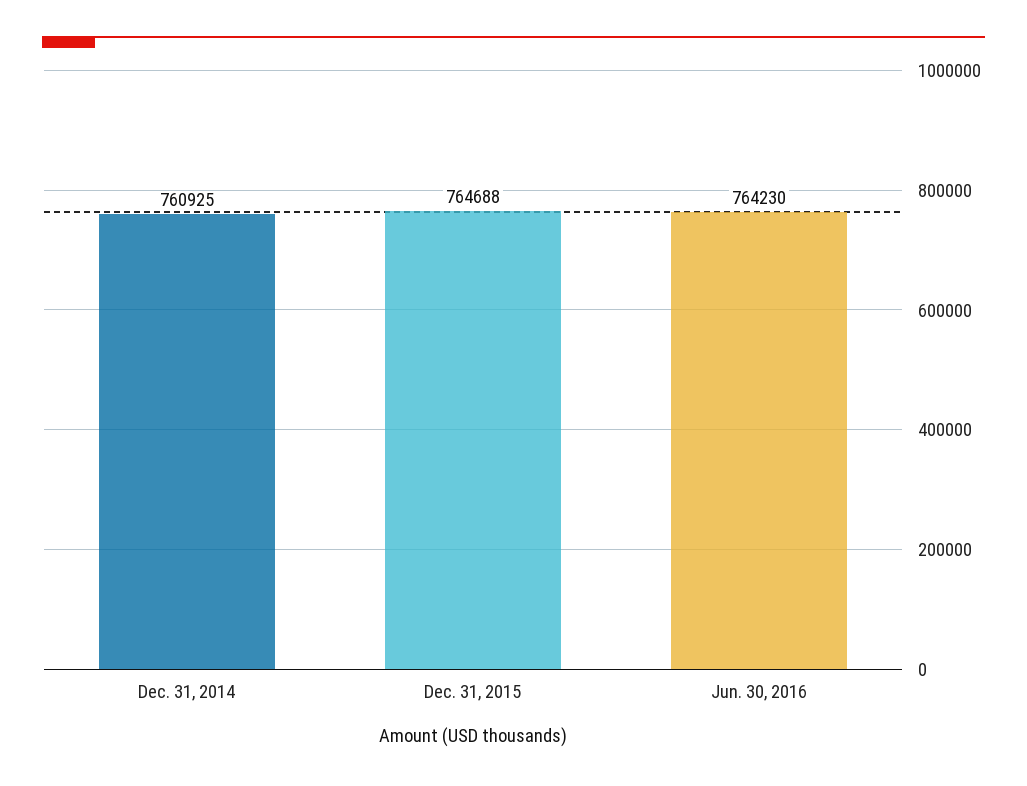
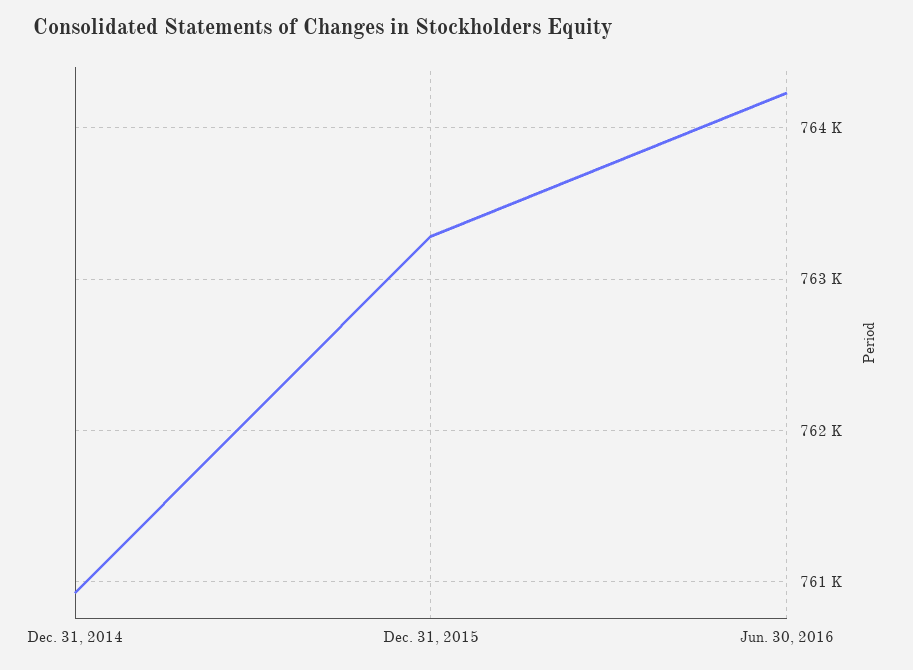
  {
    "Dec. 31, 2014": 760925,
-   "Dec. 31, 2015": 764688,
+   "Dec. 31, 2015": 763300,
    "Jun. 30, 2016": 764230
  }

